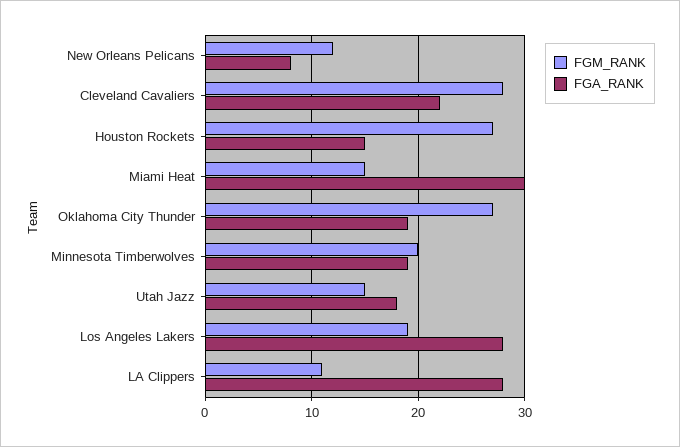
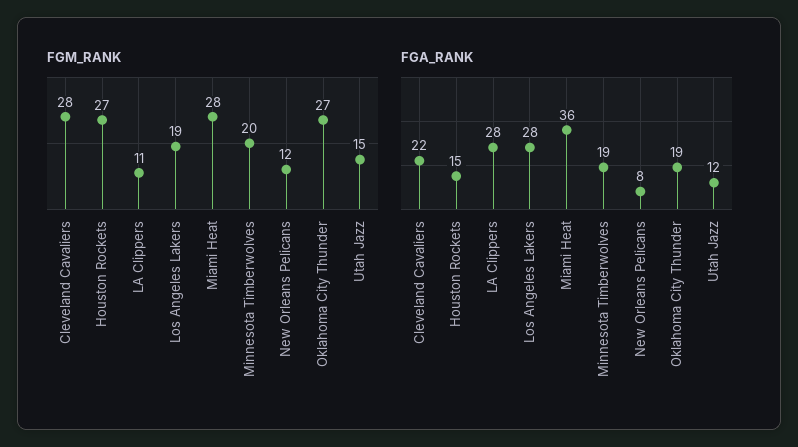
  {
    "FGM_RANK": {
      "New Orleans Pelicans": 12,
      "Cleveland Cavaliers": 28,
      "Houston Rockets": 27,
-     "Miami Heat": 15,
+     "Miami Heat": 28,
      "Oklahoma City Thunder": 27,
      "Minnesota Timberwolves": 20,
      "Utah Jazz": 15,
      "Los Angeles Lakers": 19,
      "LA Clippers": 11
    },
    "FGA_RANK": {
      "New Orleans Pelicans": 8,
      "Cleveland Cavaliers": 22,
      "Houston Rockets": 15,
-     "Miami Heat": 30,
+     "Miami Heat": 36,
      "Oklahoma City Thunder": 19,
      "Minnesota Timberwolves": 19,
-     "Utah Jazz": 18,
+     "Utah Jazz": 12,
      "Los Angeles Lakers": 28,
      "LA Clippers": 28
    }
  }

